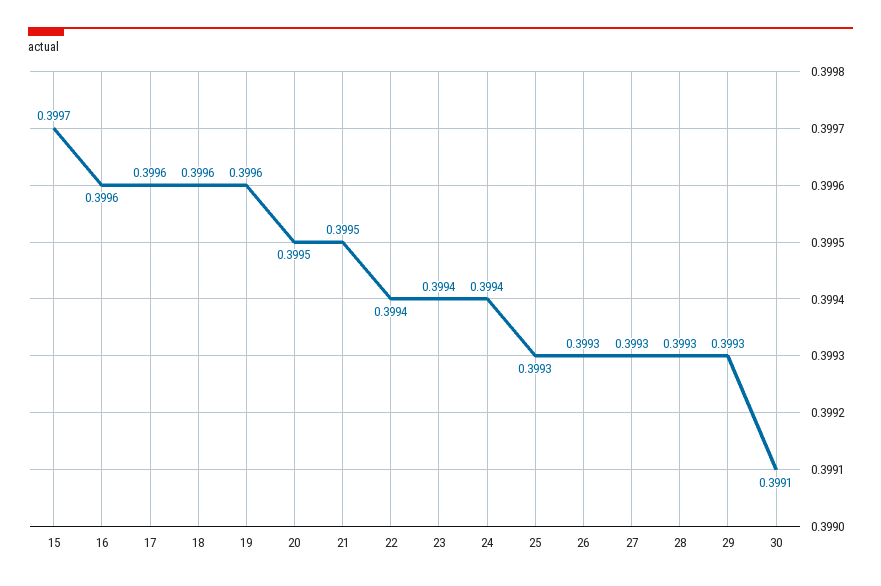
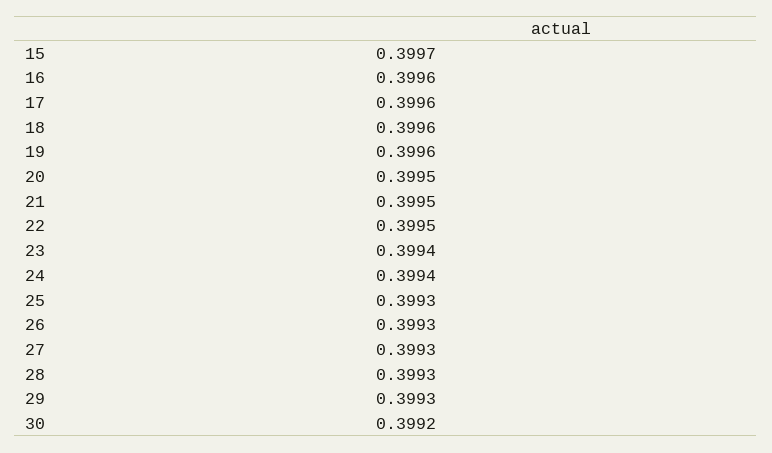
  {
    "15": 0.3997,
    "16": 0.3996,
    "17": 0.3996,
    "18": 0.3996,
    "19": 0.3996,
    "20": 0.3995,
    "21": 0.3995,
-   "22": 0.3994,
+   "22": 0.3995,
    "23": 0.3994,
    "24": 0.3994,
    "25": 0.3993,
    "26": 0.3993,
    "27": 0.3993,
    "28": 0.3993,
    "29": 0.3993,
-   "30": 0.3991
+   "30": 0.3992
  }

